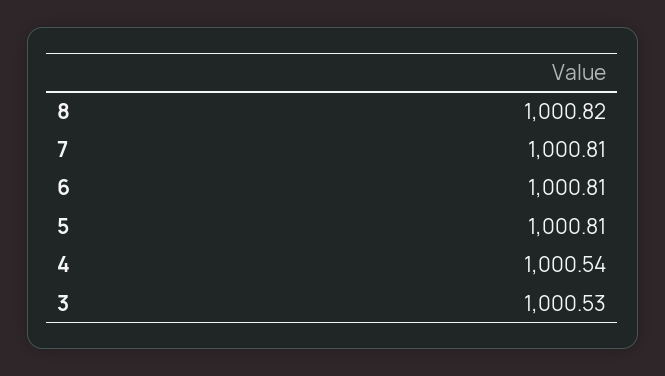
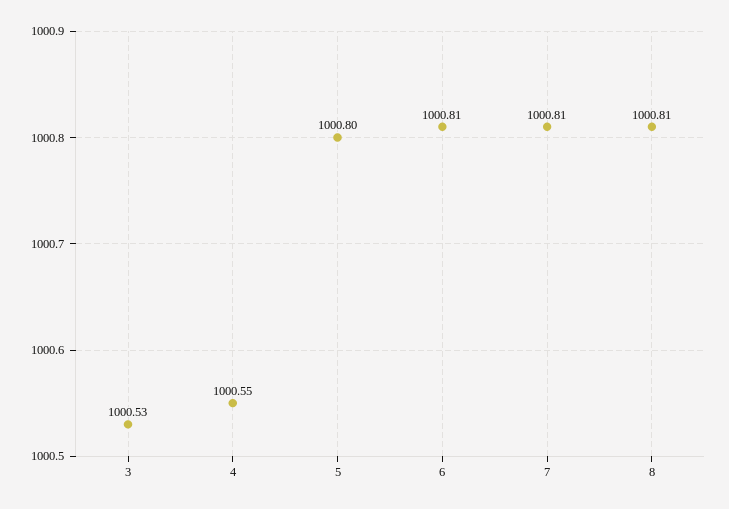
  {
-   "8": 1000.82,
+   "8": 1000.81,
    "7": 1000.81,
    "6": 1000.81,
-   "5": 1000.81,
+   "5": 1000.8,
-   "4": 1000.54,
+   "4": 1000.55,
    "3": 1000.53
  }

